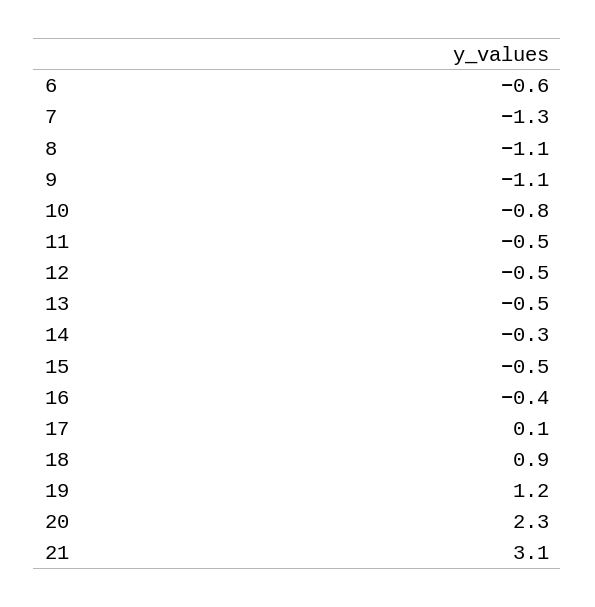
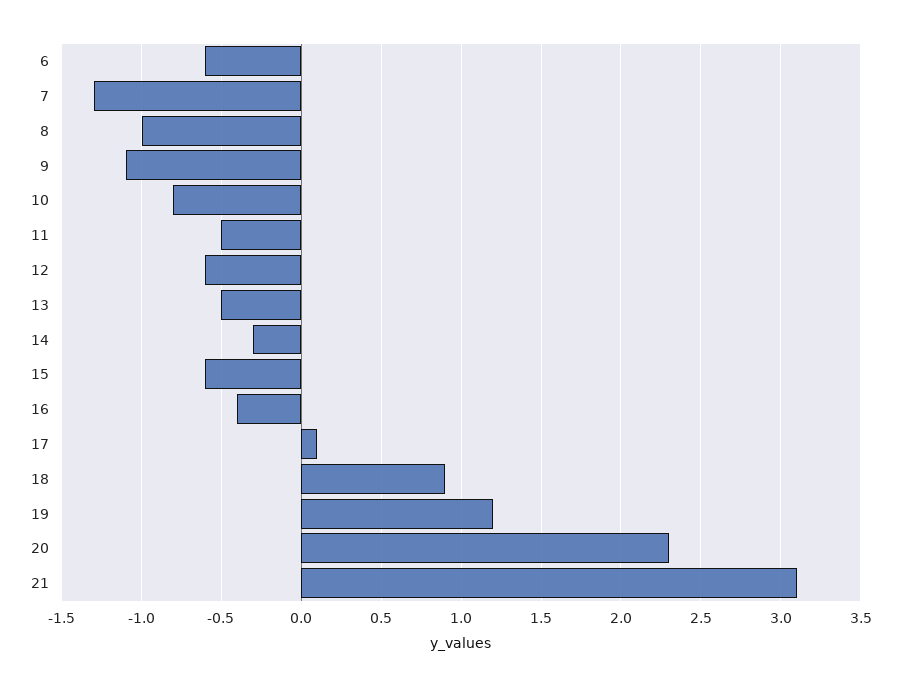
  {
    "6": -0.6,
    "7": -1.3,
-   "8": -1.1,
+   "8": -1,
    "9": -1.1,
    "10": -0.8,
    "11": -0.5,
-   "12": -0.5,
+   "12": -0.6,
    "13": -0.5,
    "14": -0.3,
-   "15": -0.5,
+   "15": -0.6,
    "16": -0.4,
    "17": 0.1,
    "18": 0.9,
    "19": 1.2,
    "20": 2.3,
    "21": 3.1
  }

